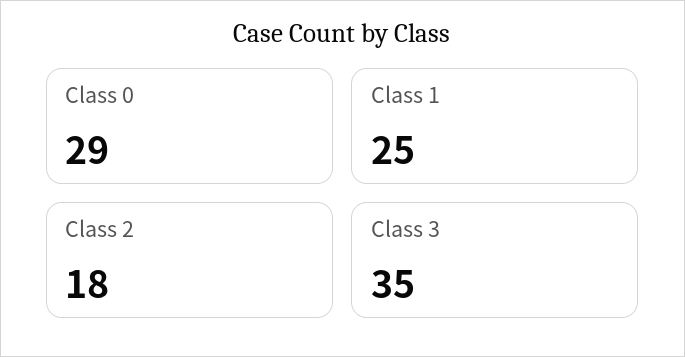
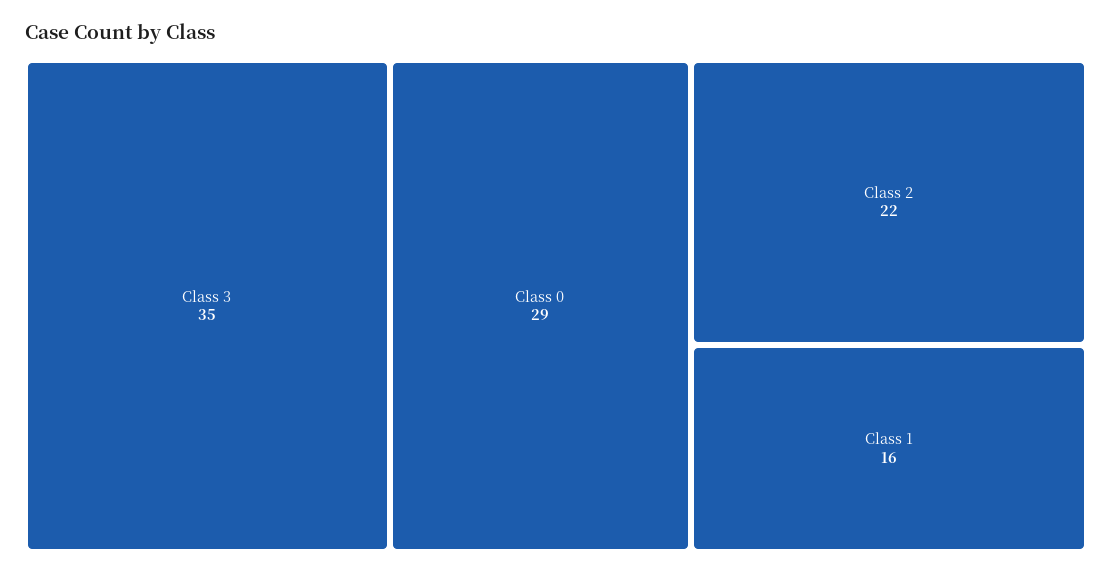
  {
    "Class 0": 29,
-   "Class 1": 25,
+   "Class 1": 16,
-   "Class 2": 18,
+   "Class 2": 22,
    "Class 3": 35
  }

